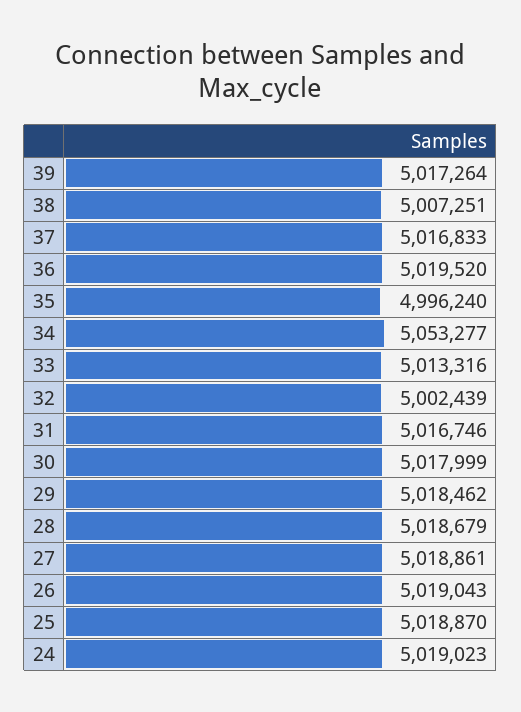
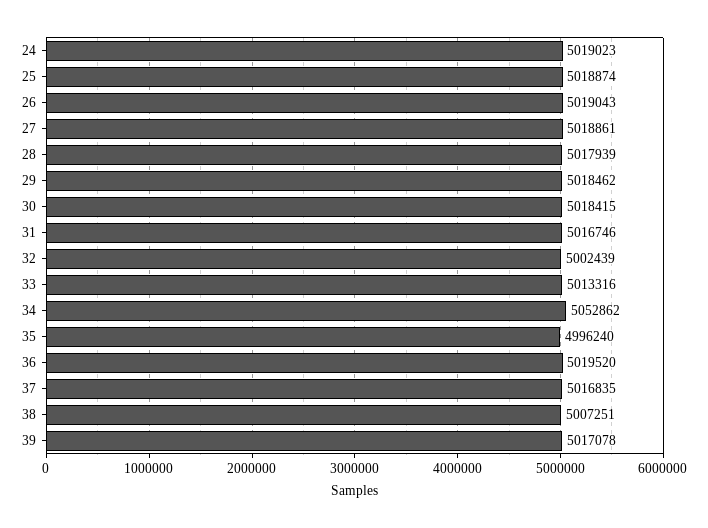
  {
-   "39": 5017264,
+   "39": 5017078,
    "38": 5007251,
-   "37": 5016833,
+   "37": 5016835,
    "36": 5019520,
    "35": 4996240,
-   "34": 5053277,
+   "34": 5052862,
    "33": 5013316,
    "32": 5002439,
    "31": 5016746,
-   "30": 5017999,
+   "30": 5018415,
    "29": 5018462,
-   "28": 5018679,
+   "28": 5017939,
    "27": 5018861,
    "26": 5019043,
-   "25": 5018870,
+   "25": 5018874,
    "24": 5019023
  }

